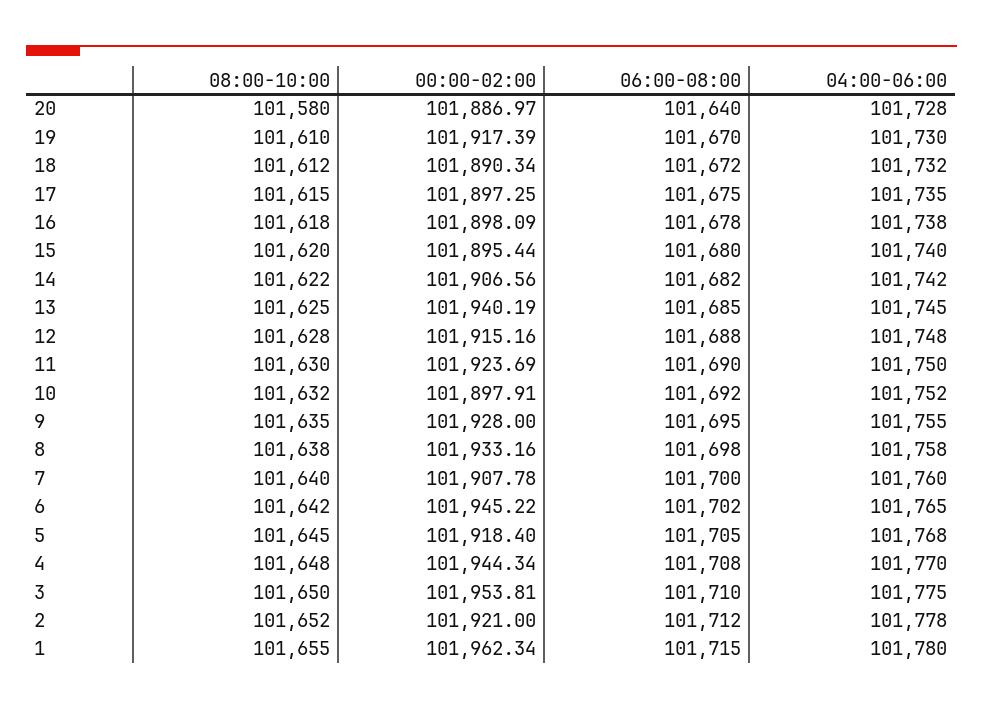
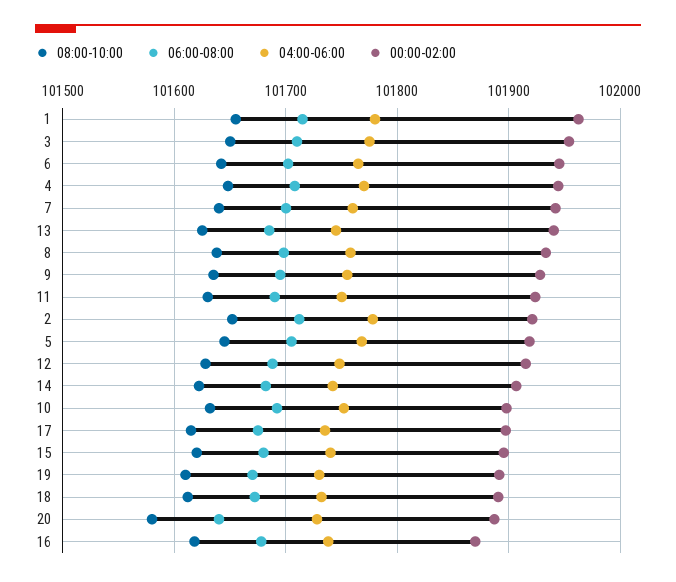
  {
    "08:00-10:00": {
      "20": 101580,
      "19": 101610,
      "18": 101612,
      "17": 101615,
      "16": 101618,
      "15": 101620,
      "14": 101622,
      "13": 101625,
      "12": 101628,
      "11": 101630,
      "10": 101632,
      "9": 101635,
      "8": 101638,
      "7": 101640,
      "6": 101642,
      "5": 101645,
      "4": 101648,
      "3": 101650,
      "2": 101652,
      "1": 101655
    },
    "00:00-02:00": {
      "20": 101886.97,
-     "19": 101917.39,
+     "19": 101890,
      "18": 101890.34,
      "17": 101897.25,
-     "16": 101898.09,
+     "16": 101870,
      "15": 101895.44,
      "14": 101906.56,
      "13": 101940.19,
      "12": 101915.16,
      "11": 101923.69,
      "10": 101897.91,
      "9": 101928,
      "8": 101933.16,
-     "7": 101907.78,
+     "7": 101940,
      "6": 101945.22,
      "5": 101918.4,
      "4": 101944.34,
      "3": 101953.81,
      "2": 101921,
      "1": 101962.34
    },
    "06:00-08:00": {
      "20": 101640,
      "19": 101670,
      "18": 101672,
      "17": 101675,
      "16": 101678,
      "15": 101680,
      "14": 101682,
      "13": 101685,
      "12": 101688,
      "11": 101690,
      "10": 101692,
      "9": 101695,
      "8": 101698,
      "7": 101700,
      "6": 101702,
      "5": 101705,
      "4": 101708,
      "3": 101710,
      "2": 101712,
      "1": 101715
    },
    "04:00-06:00": {
      "20": 101728,
      "19": 101730,
      "18": 101732,
      "17": 101735,
      "16": 101738,
      "15": 101740,
      "14": 101742,
      "13": 101745,
      "12": 101748,
      "11": 101750,
      "10": 101752,
      "9": 101755,
      "8": 101758,
      "7": 101760,
      "6": 101765,
      "5": 101768,
      "4": 101770,
      "3": 101775,
      "2": 101778,
      "1": 101780
    }
  }

